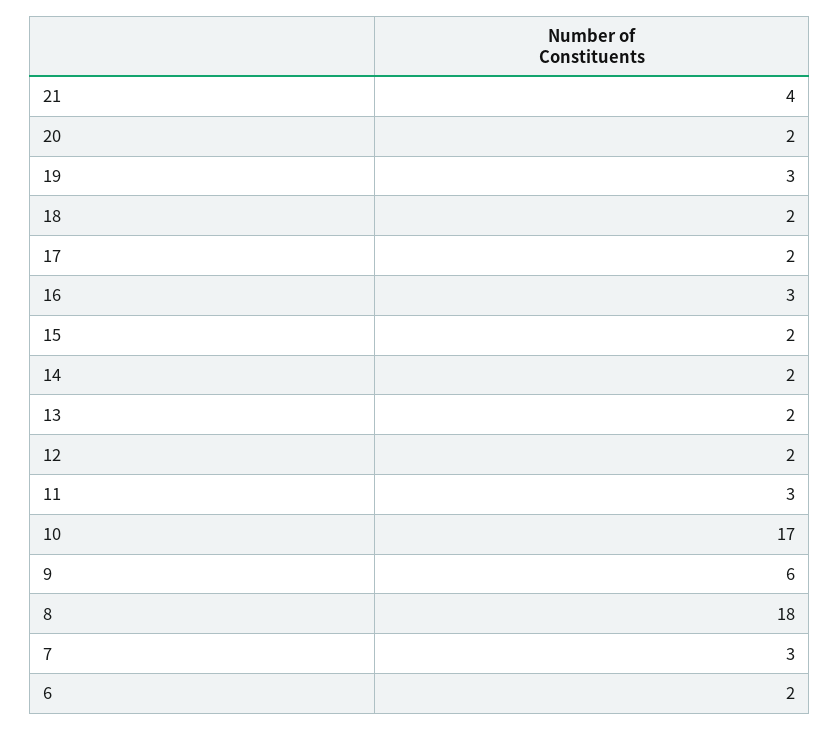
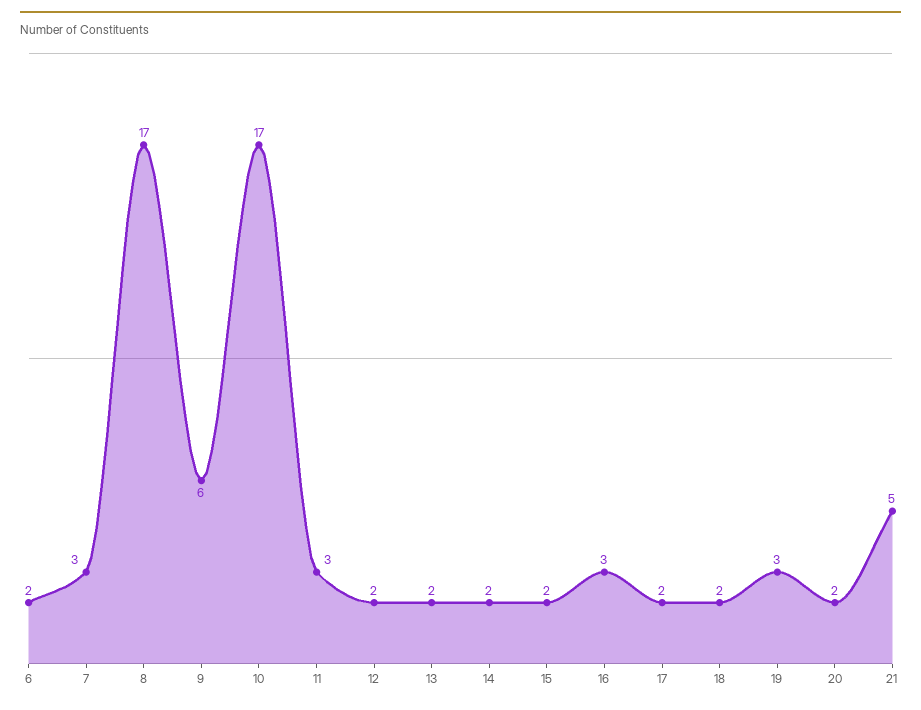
  {
-   "21": 4,
+   "21": 5,
    "20": 2,
    "19": 3,
    "18": 2,
    "17": 2,
    "16": 3,
    "15": 2,
    "14": 2,
    "13": 2,
    "12": 2,
    "11": 3,
    "10": 17,
    "9": 6,
-   "8": 18,
+   "8": 17,
    "7": 3,
    "6": 2
  }

